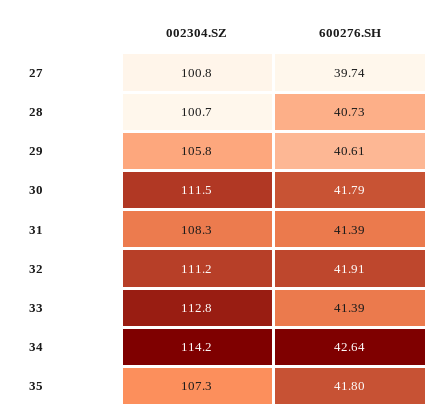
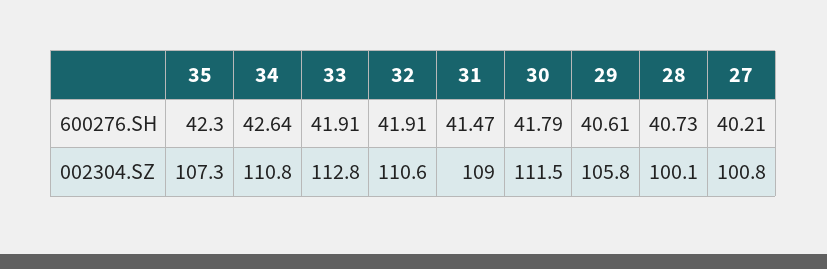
  {
    "002304.SZ": {
      "27": 100.8,
-     "28": 100.7,
+     "28": 100.1,
      "29": 105.8,
      "30": 111.5,
-     "31": 108.3,
+     "31": 109,
-     "32": 111.2,
+     "32": 110.6,
      "33": 112.8,
-     "34": 114.2,
+     "34": 110.8,
      "35": 107.3
    },
    "600276.SH": {
-     "27": 39.74,
+     "27": 40.21,
      "28": 40.73,
      "29": 40.61,
      "30": 41.79,
-     "31": 41.39,
+     "31": 41.47,
      "32": 41.91,
-     "33": 41.39,
+     "33": 41.91,
      "34": 42.64,
-     "35": 41.8
+     "35": 42.3
    }
  }

